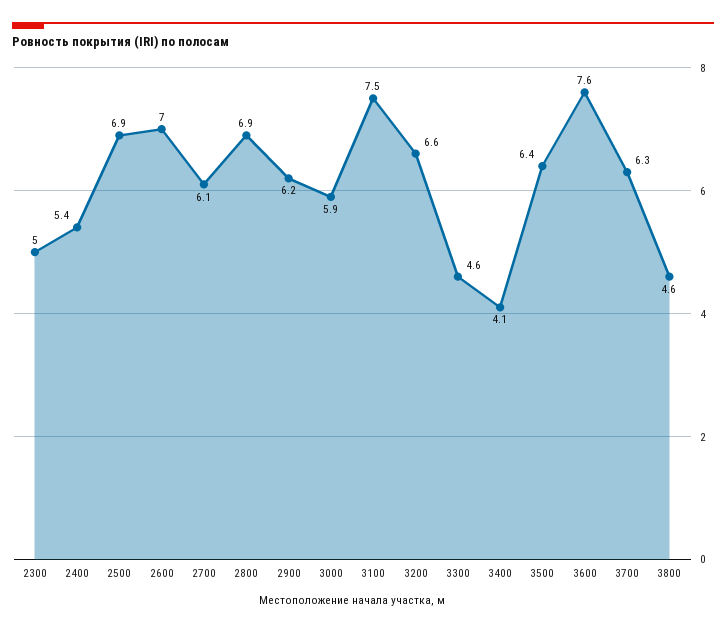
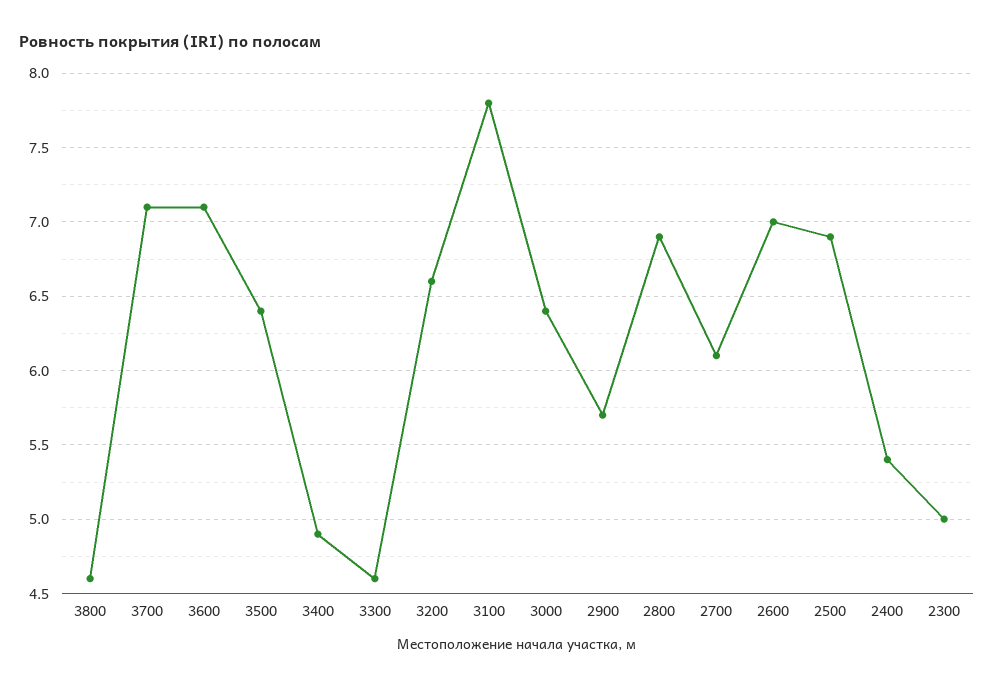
  {
    "2300": 5,
    "2400": 5.4,
    "2500": 6.9,
    "2600": 7,
    "2700": 6.1,
    "2800": 6.9,
-   "2900": 6.2,
+   "2900": 5.7,
-   "3000": 5.9,
+   "3000": 6.4,
-   "3100": 7.5,
+   "3100": 7.8,
    "3200": 6.6,
    "3300": 4.6,
-   "3400": 4.1,
+   "3400": 4.9,
    "3500": 6.4,
-   "3600": 7.6,
+   "3600": 7.1,
-   "3700": 6.3,
+   "3700": 7.1,
    "3800": 4.6
  }

